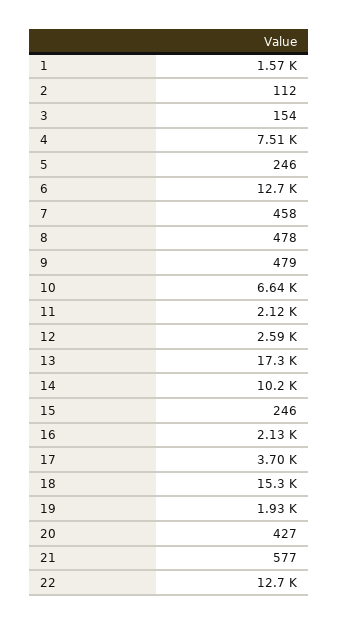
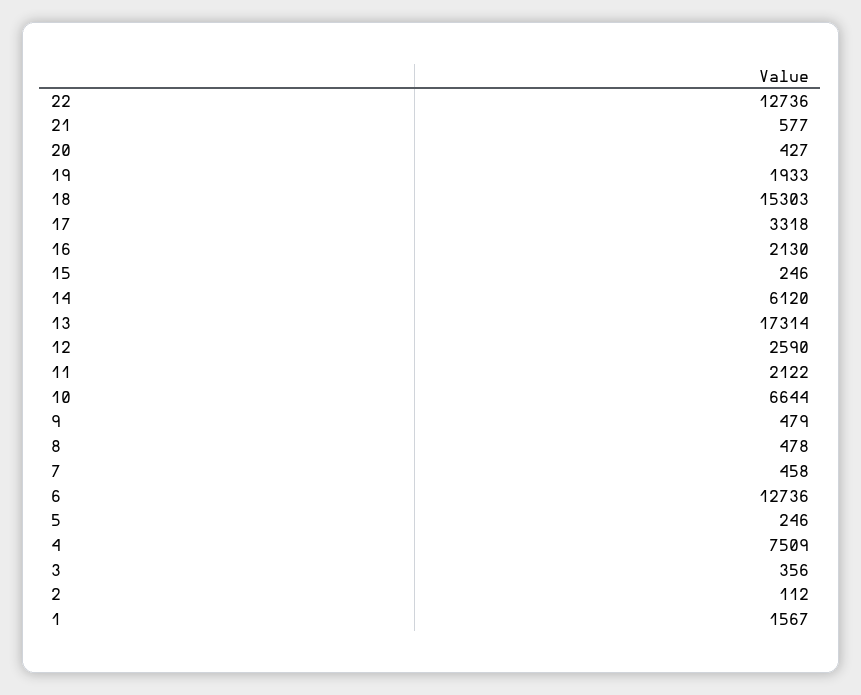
  {
    "1": 1567,
    "2": 112,
-   "3": 154,
+   "3": 356,
    "4": 7509,
    "5": 246,
    "6": 12736,
    "7": 458,
    "8": 478,
    "9": 479,
    "10": 6644,
    "11": 2122,
    "12": 2590,
    "13": 17314,
-   "14": 10200,
+   "14": 6120,
    "15": 246,
    "16": 2130,
-   "17": 3700,
+   "17": 3318,
    "18": 15303,
    "19": 1933,
    "20": 427,
    "21": 577,
    "22": 12736
  }

